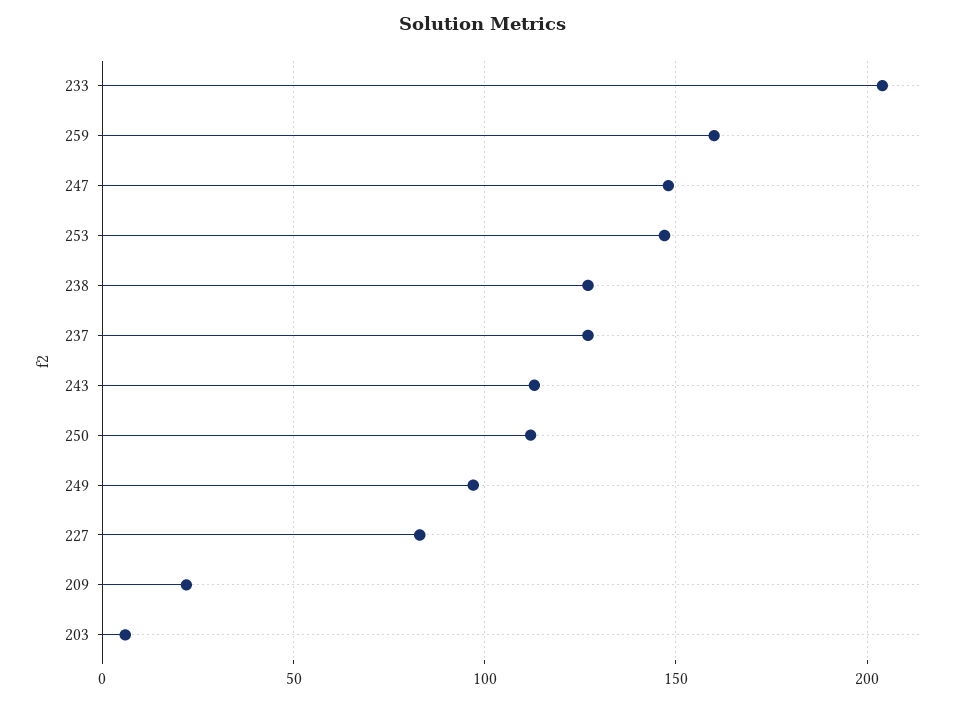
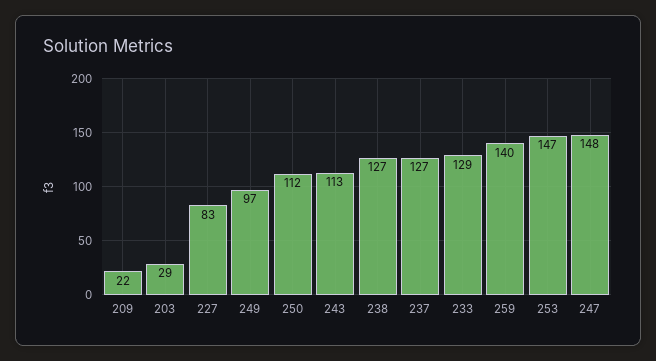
  {
-   "233": 205,
+   "233": 129,
-   "259": 160,
+   "259": 140,
    "247": 148,
    "253": 147,
    "238": 127,
    "237": 127,
    "243": 113,
    "250": 112,
    "249": 97,
    "227": 83,
    "209": 22,
-   "203": 5
+   "203": 29
  }

